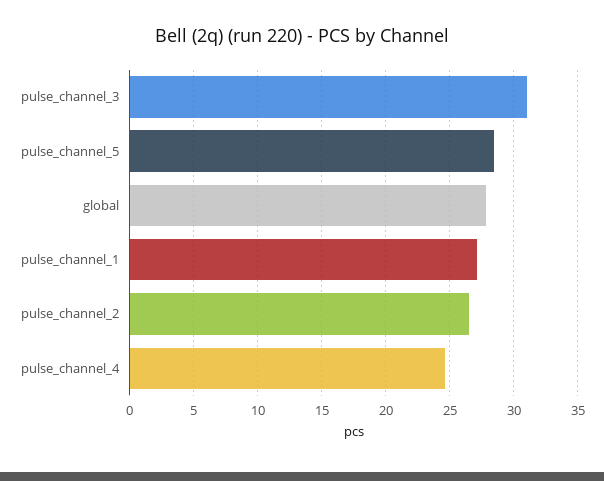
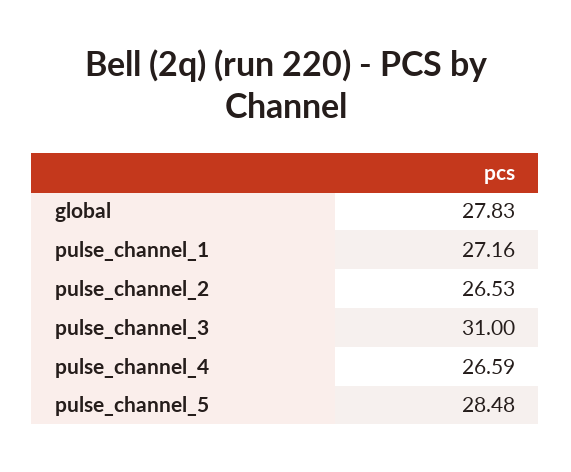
  {
    "pulse_channel_3": 31,
    "pulse_channel_5": 28.48,
    "global": 27.83,
    "pulse_channel_1": 27.16,
    "pulse_channel_2": 26.53,
-   "pulse_channel_4": 24.5
+   "pulse_channel_4": 26.59
  }

